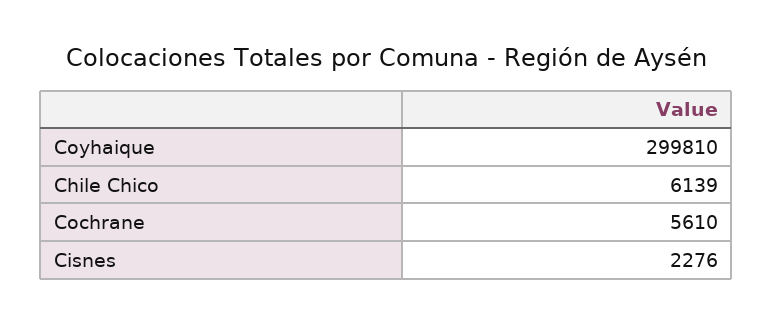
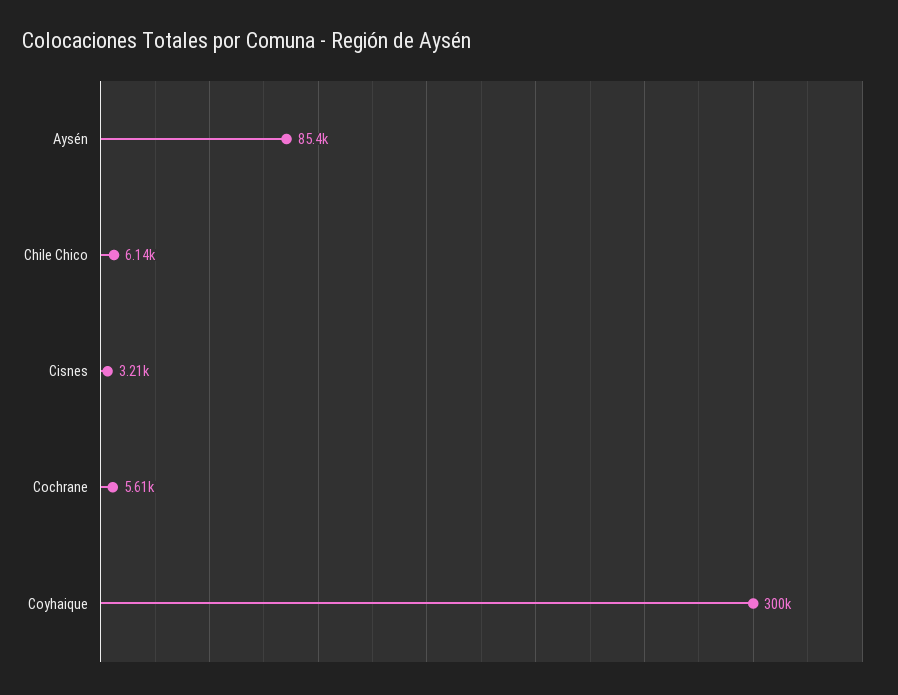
  {
    "Coyhaique": 299810,
    "Chile Chico": 6139,
    "Cochrane": 5610,
-   "Cisnes": 2276
+   "Cisnes": 3210,
+   "Aysén": 85400
  }

